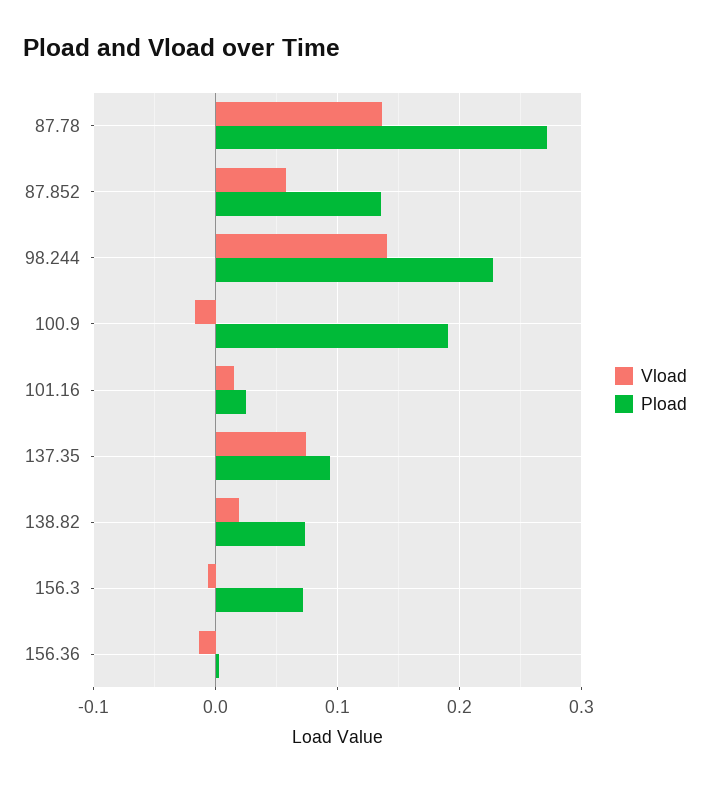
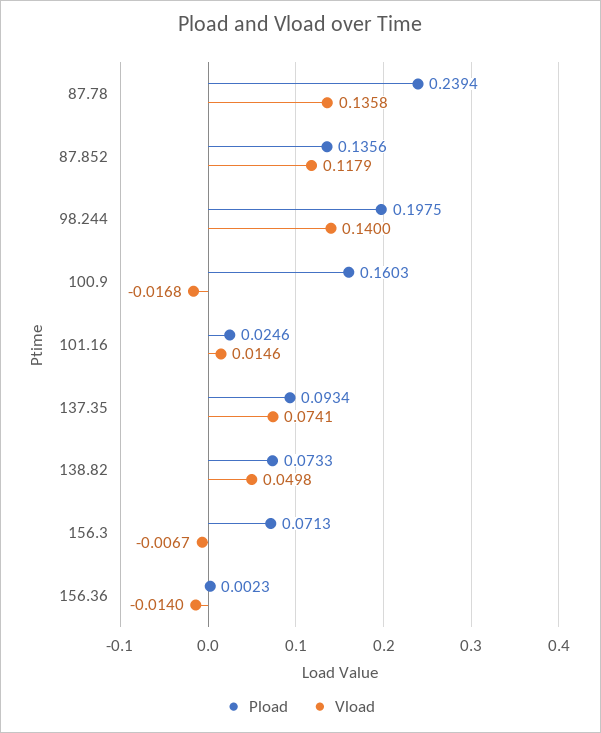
  {
    "Vload": {
      "87.78": 0.1358,
-     "87.852": 0.06,
+     "87.852": 0.1179,
      "98.244": 0.14,
      "100.9": -0.0168,
      "101.16": 0.0146,
      "137.35": 0.0741,
-     "138.82": 0.02,
+     "138.82": 0.0498,
      "156.3": -0.0067,
      "156.36": -0.014
    },
    "Pload": {
-     "87.78": 0.27,
+     "87.78": 0.2394,
      "87.852": 0.1356,
-     "98.244": 0.23,
+     "98.244": 0.1975,
-     "100.9": 0.19,
+     "100.9": 0.1603,
      "101.16": 0.0246,
      "137.35": 0.0934,
      "138.82": 0.0733,
      "156.3": 0.0713,
      "156.36": 0.0023
    }
  }

